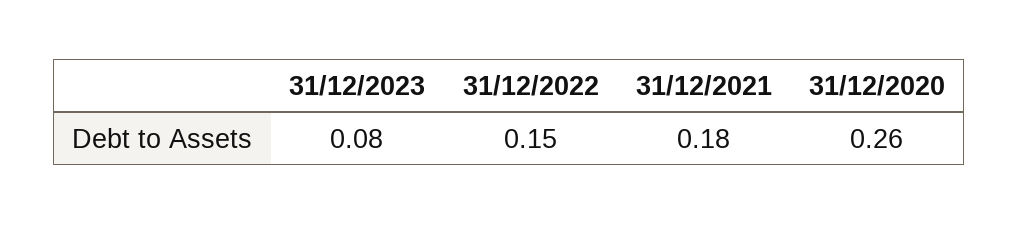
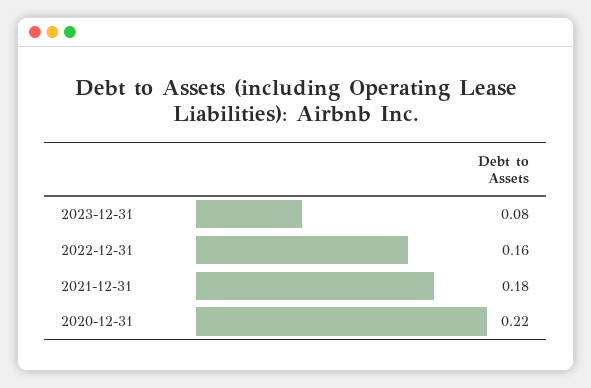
  {
    "31/12/2023": 0.08,
-   "31/12/2022": 0.15,
+   "31/12/2022": 0.16,
    "31/12/2021": 0.18,
-   "31/12/2020": 0.26
+   "31/12/2020": 0.22
  }

